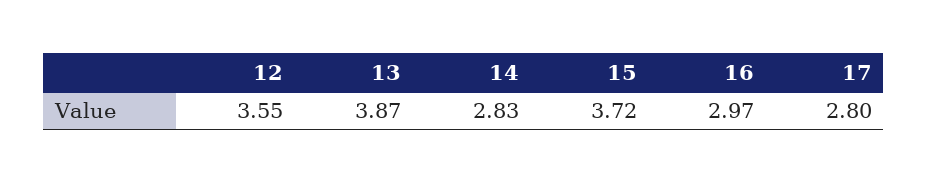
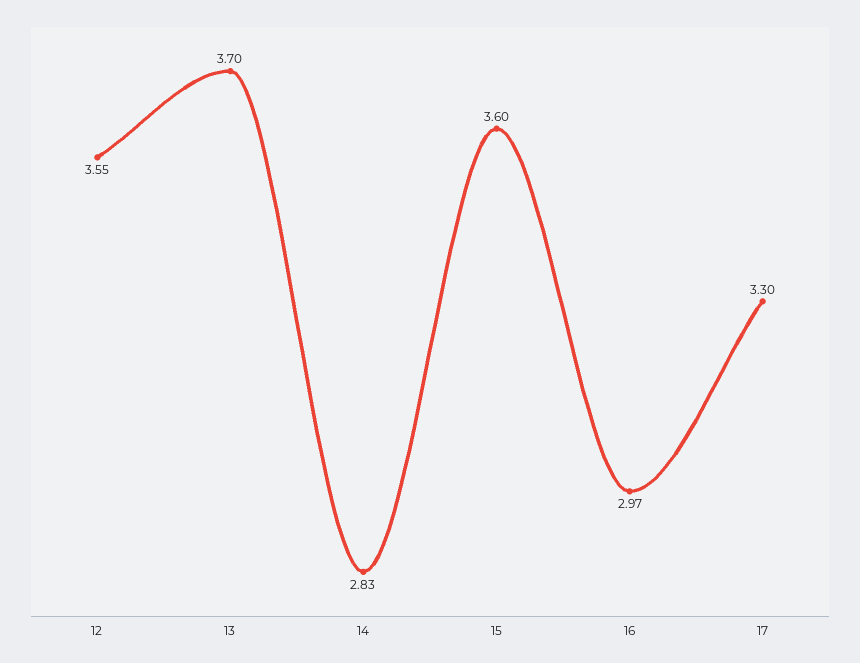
  {
    "12": 3.55,
-   "13": 3.87,
+   "13": 3.7,
    "14": 2.83,
-   "15": 3.72,
+   "15": 3.6,
    "16": 2.97,
-   "17": 2.8
+   "17": 3.3
  }

